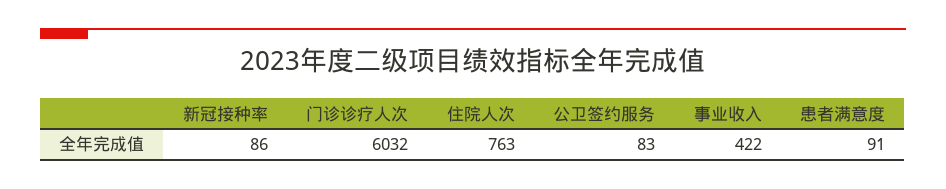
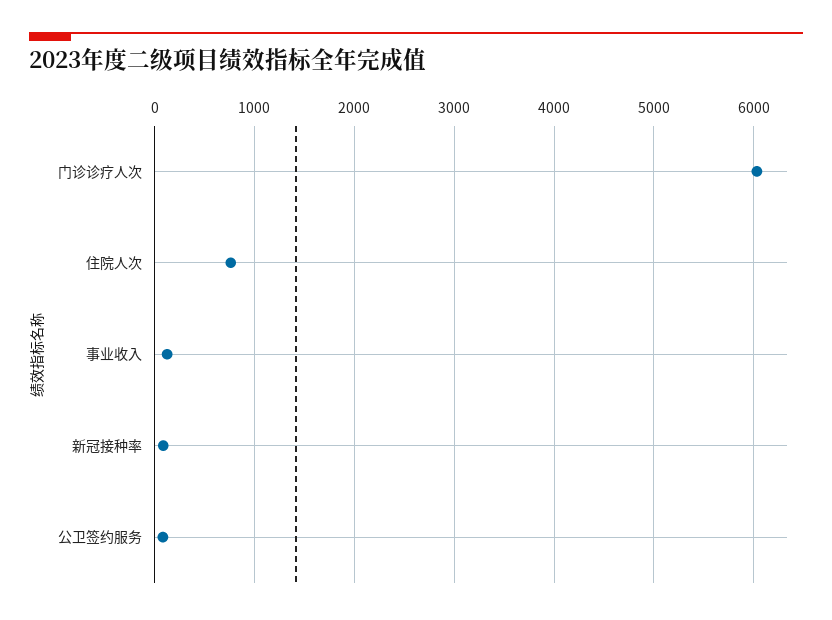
  {
    "新冠接种率": 86,
    "门诊诊疗人次": 6032,
    "住院人次": 763,
    "公卫签约服务": 83,
-   "事业收入": 422,
+   "事业收入": 100
-   "患者满意度": 91
  }

